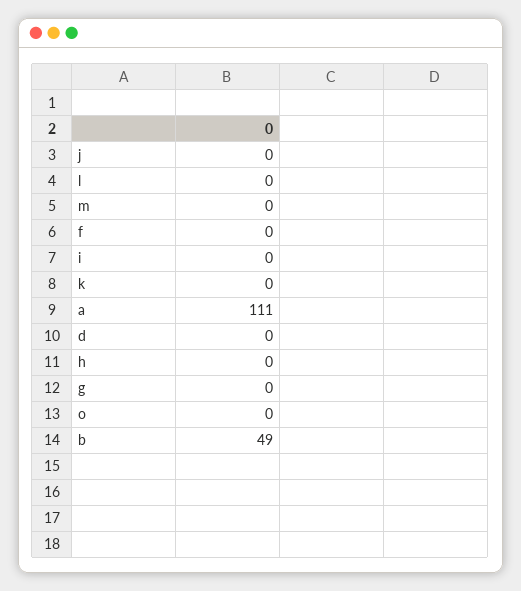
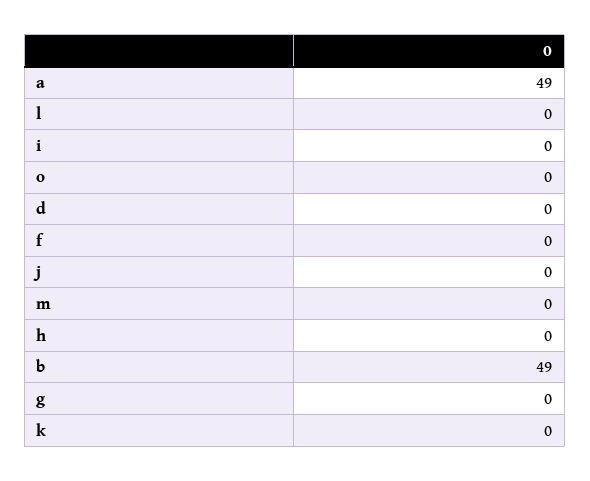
  {
    "j": 0,
    "l": 0,
    "m": 0,
    "f": 0,
    "i": 0,
    "k": 0,
-   "a": 111,
+   "a": 49,
    "d": 0,
    "h": 0,
    "g": 0,
    "o": 0,
    "b": 49
  }

